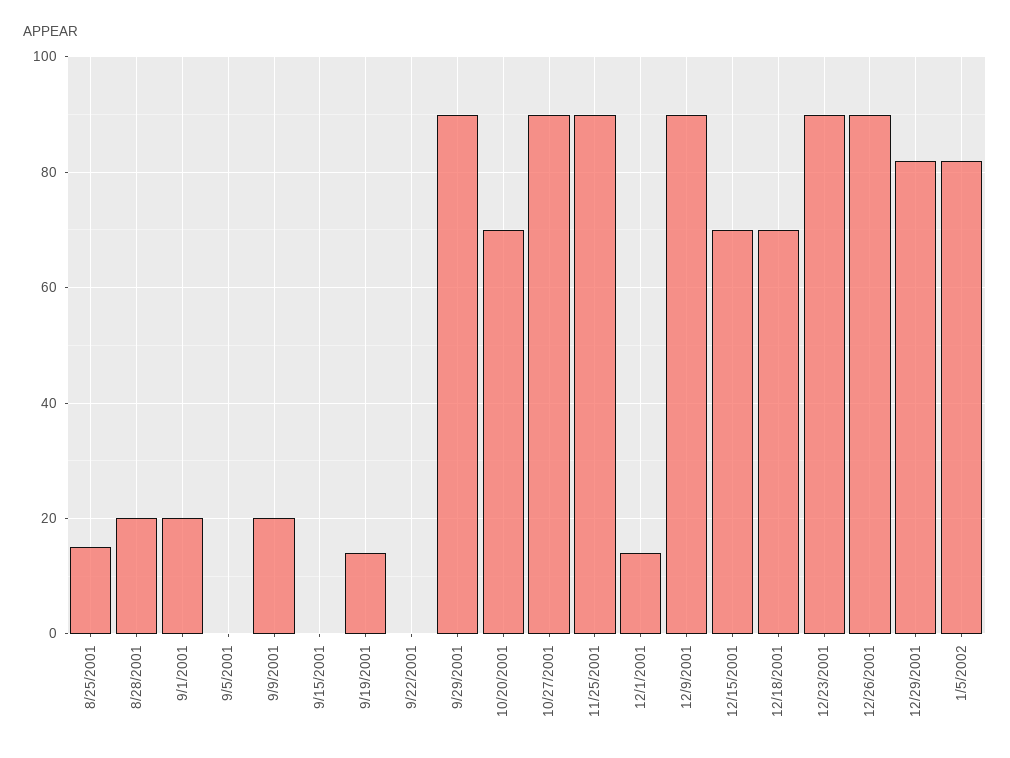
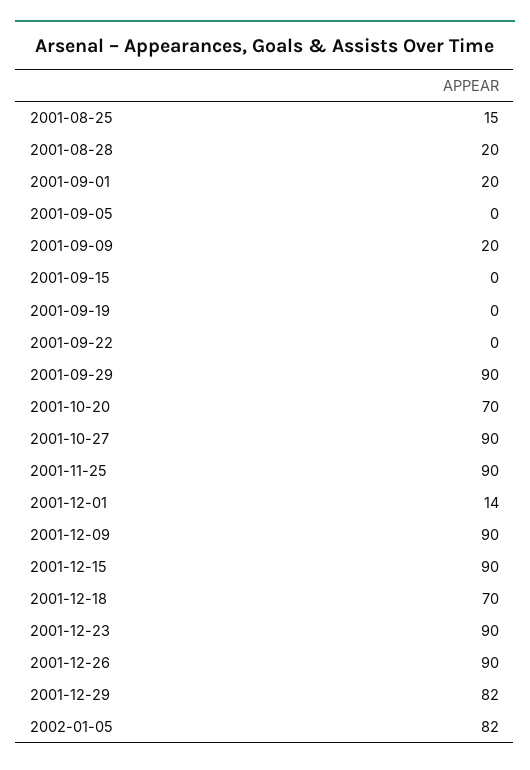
  {
    "8/25/2001": 15,
    "8/28/2001": 20,
    "9/1/2001": 20,
    "9/5/2001": 0,
    "9/9/2001": 20,
    "9/15/2001": 0,
-   "9/19/2001": 15,
+   "9/19/2001": 0,
    "9/22/2001": 0,
    "9/29/2001": 90,
    "10/20/2001": 70,
    "10/27/2001": 90,
    "11/25/2001": 90,
    "12/1/2001": 14,
    "12/9/2001": 90,
-   "12/15/2001": 70,
+   "12/15/2001": 90,
    "12/18/2001": 70,
    "12/23/2001": 90,
    "12/26/2001": 90,
    "12/29/2001": 82,
    "1/5/2002": 82
  }

